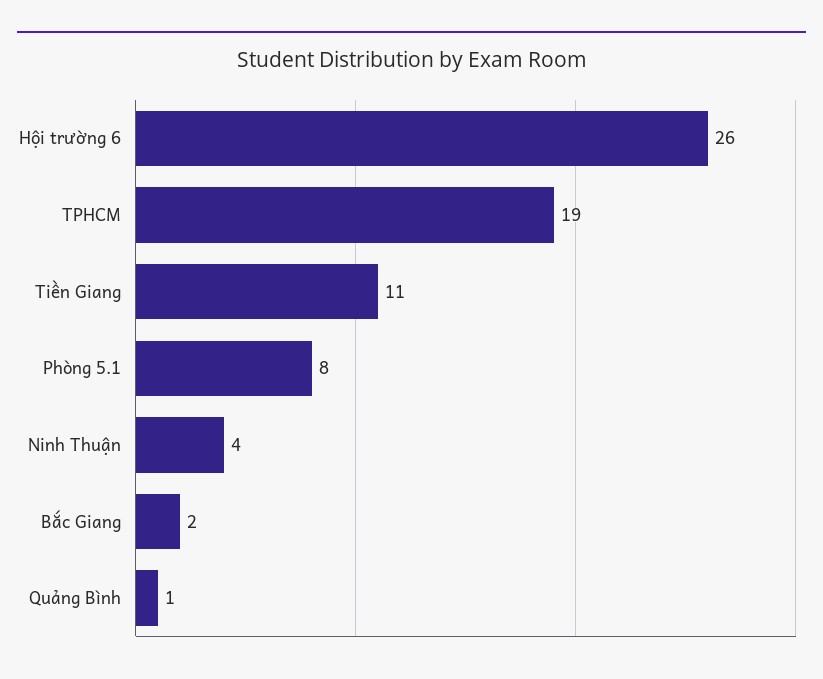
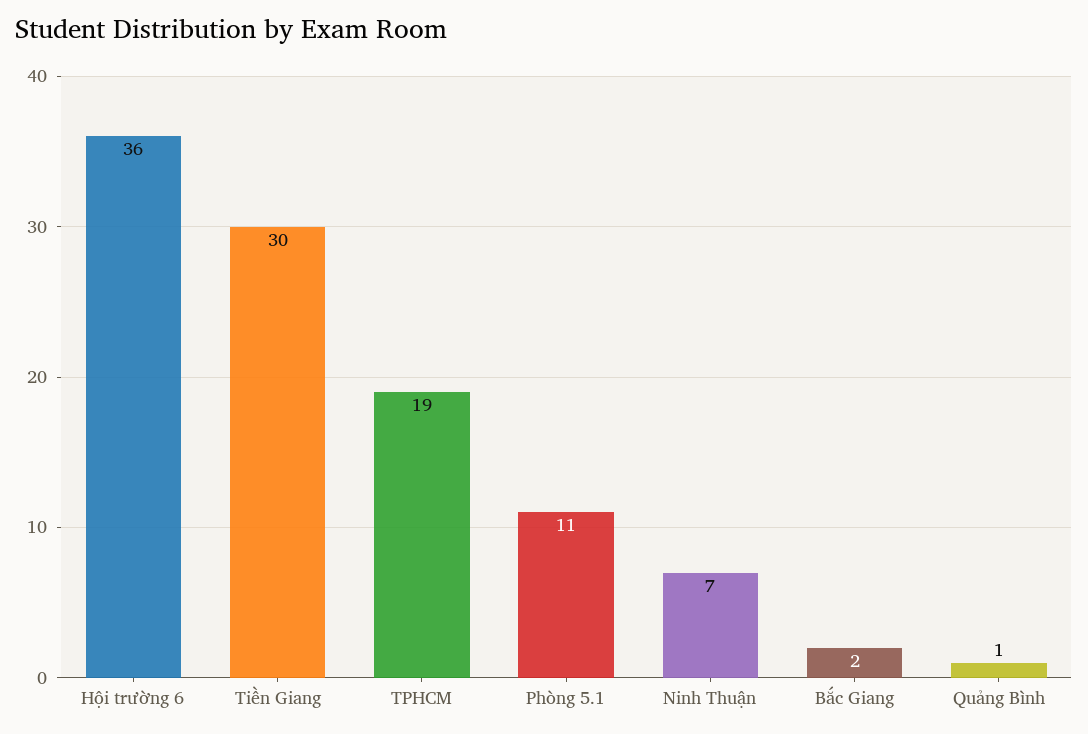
  {
-   "Hội trường 6": 26,
+   "Hội trường 6": 36,
    "TPHCM": 19,
-   "Tiền Giang": 11,
+   "Tiền Giang": 30,
-   "Phòng 5.1": 8,
+   "Phòng 5.1": 11,
-   "Ninh Thuận": 4,
+   "Ninh Thuận": 7,
    "Bắc Giang": 2,
    "Quảng Bình": 1
  }

